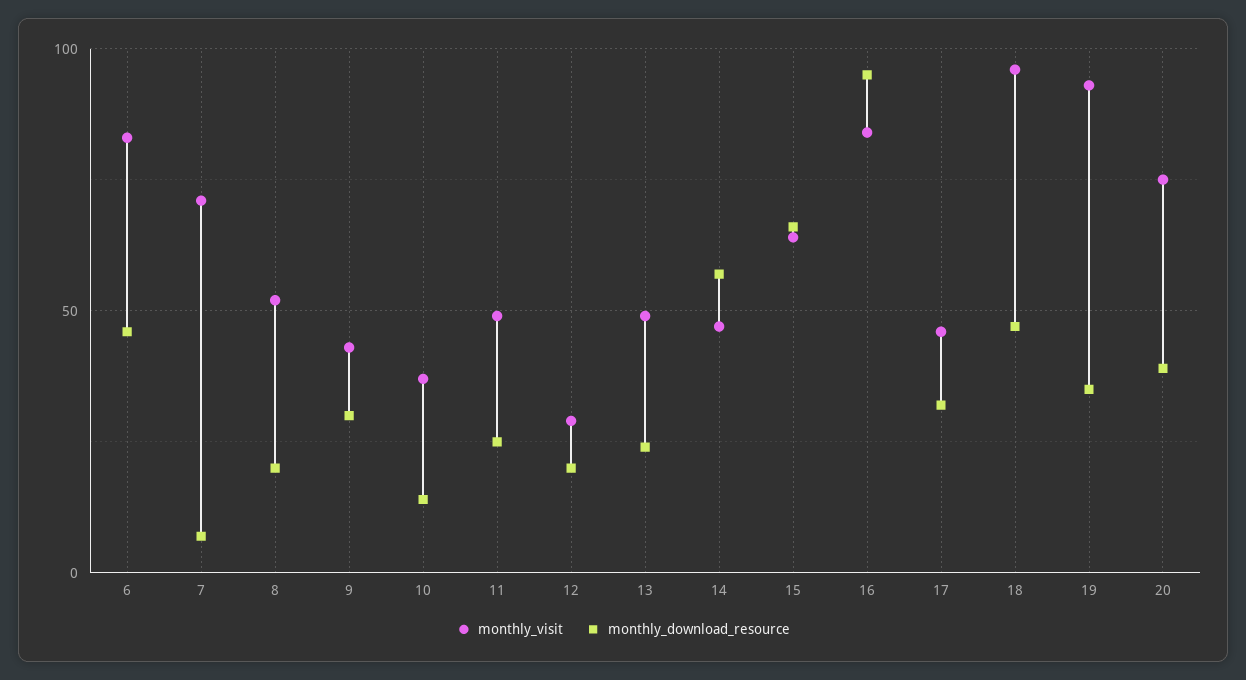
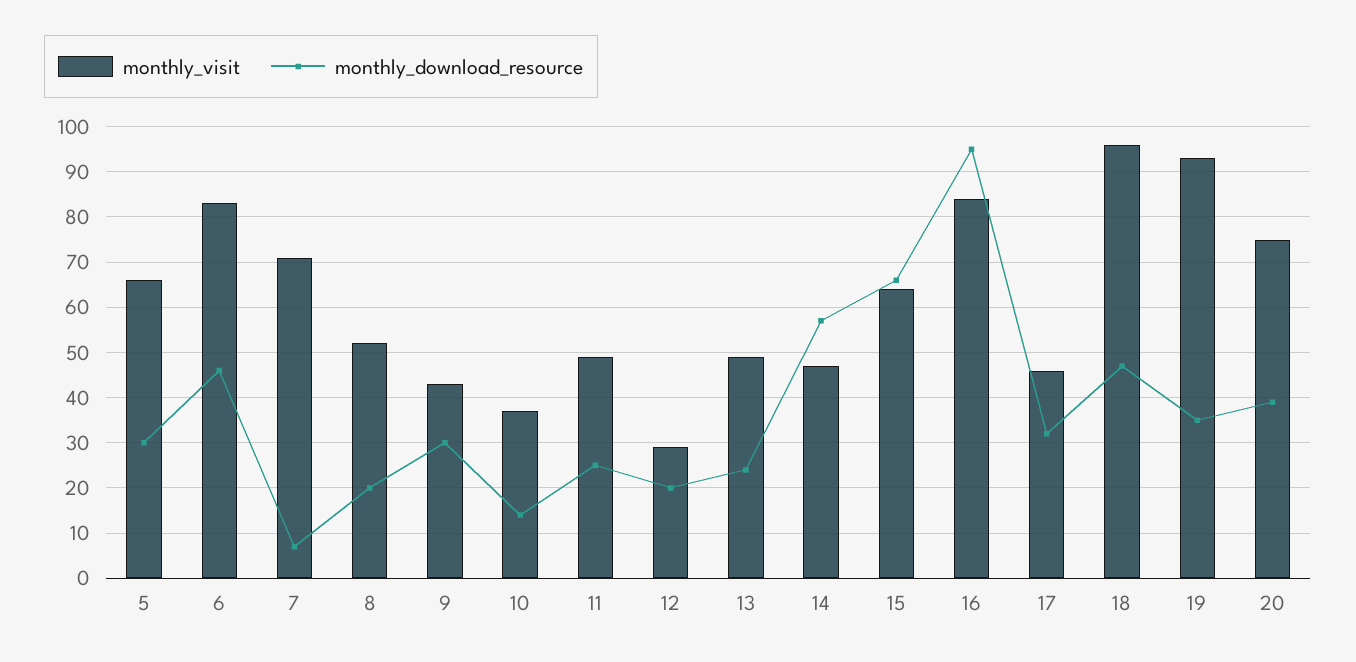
  {
    "monthly_visit": {
      "6": 85,
      "7": 70,
      "8": 50,
      "9": 45,
      "10": 35,
      "11": 50,
      "12": 30,
      "13": 50,
      "14": 45,
      "15": 65,
      "16": 85,
      "17": 45,
      "18": 95,
      "19": 95,
-     "20": 75
+     "20": 75,
+     "5": 65
    },
    "monthly_download_resource": {
      "6": 45,
      "7": 5,
      "8": 20,
      "9": 30,
      "10": 15,
      "11": 25,
      "12": 20,
      "13": 25,
      "14": 55,
      "15": 65,
      "16": 95,
      "17": 30,
      "18": 45,
      "19": 35,
-     "20": 40
+     "20": 40,
+     "5": 30
    }
  }

